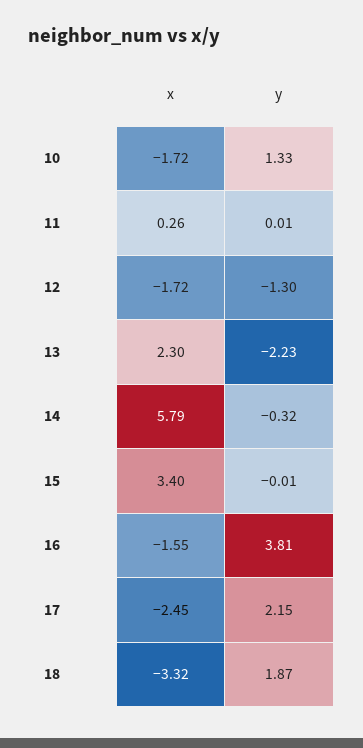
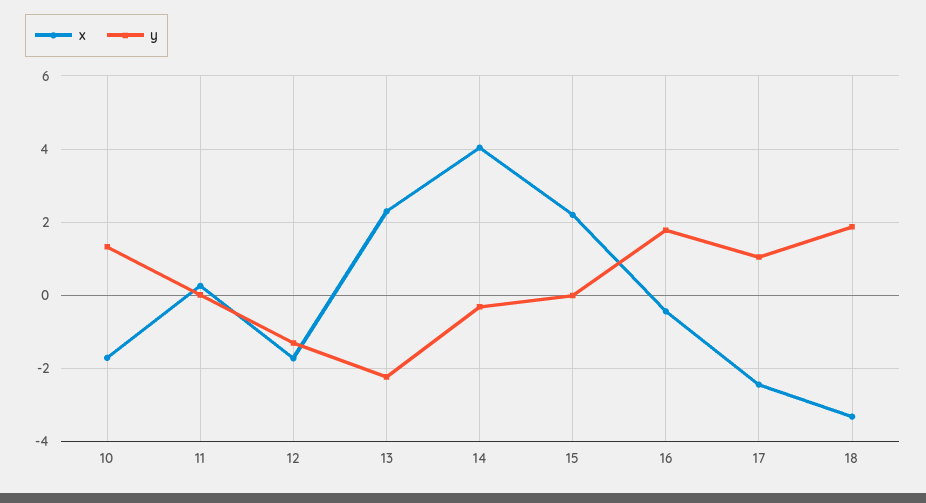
  {
    "x": {
      "10": -1.72,
      "11": 0.26,
      "12": -1.72,
      "13": 2.3,
-     "14": 5.79,
+     "14": 4,
-     "15": 3.4,
+     "15": 2.2,
-     "16": -1.55,
+     "16": -0.4,
      "17": -2.45,
      "18": -3.32
    },
    "y": {
      "10": 1.33,
      "11": 0.01,
      "12": -1.3,
      "13": -2.23,
      "14": -0.32,
      "15": -0.01,
-     "16": 3.81,
+     "16": 1.8,
-     "17": 2.15,
+     "17": 1,
      "18": 1.87
    }
  }

